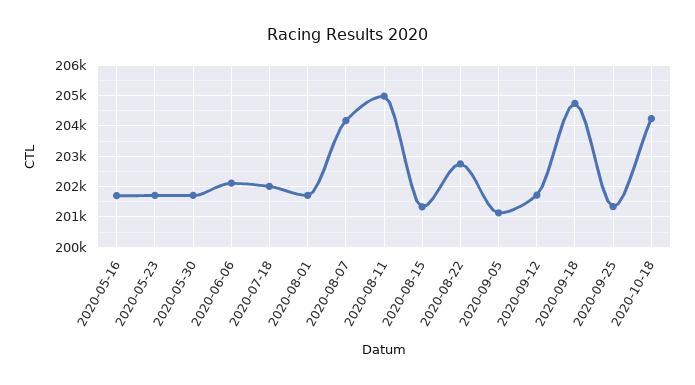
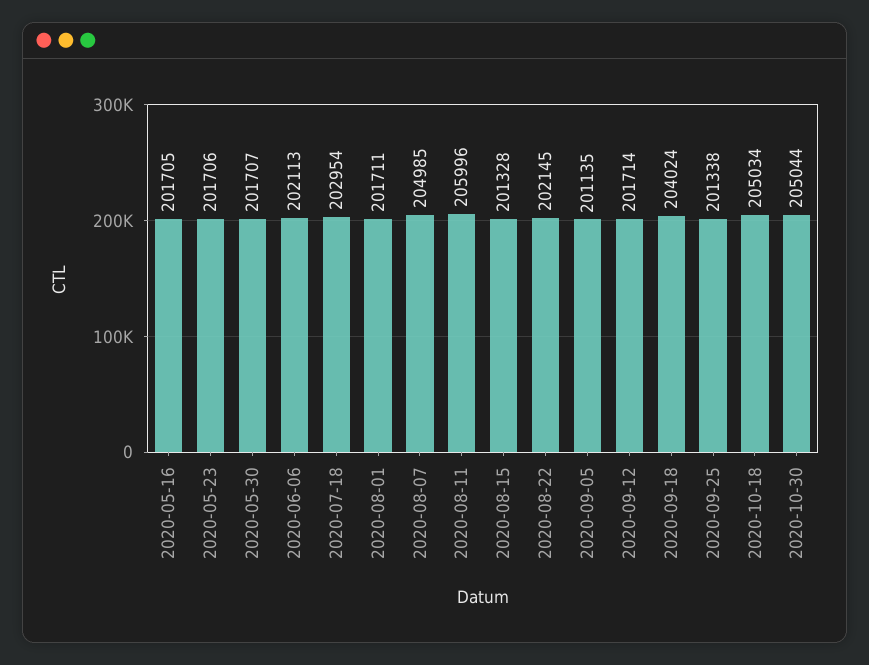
  {
    "2020-05-16": 201705,
    "2020-05-23": 201706,
    "2020-05-30": 201707,
    "2020-06-06": 202113,
-   "2020-07-18": 202000,
+   "2020-07-18": 202954,
    "2020-08-01": 201711,
-   "2020-08-07": 204200,
+   "2020-08-07": 204985,
-   "2020-08-11": 205000,
+   "2020-08-11": 205996,
    "2020-08-15": 201328,
-   "2020-08-22": 202800,
+   "2020-08-22": 202145,
    "2020-09-05": 201135,
    "2020-09-12": 201714,
-   "2020-09-18": 204800,
+   "2020-09-18": 204024,
    "2020-09-25": 201338,
-   "2020-10-18": 204200
+   "2020-10-18": 205034,
+   "2020-10-30": 205044
  }

